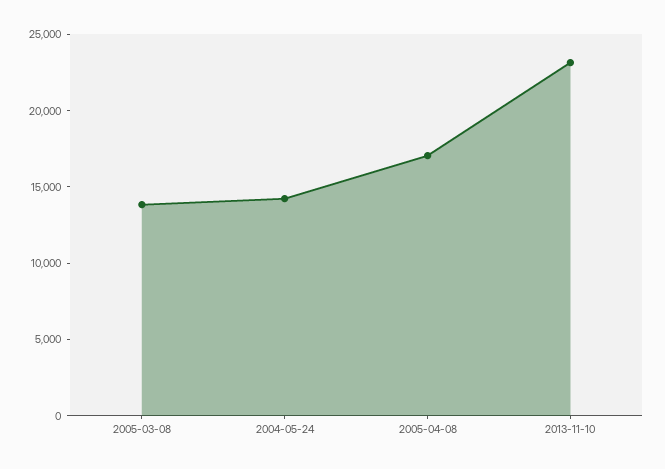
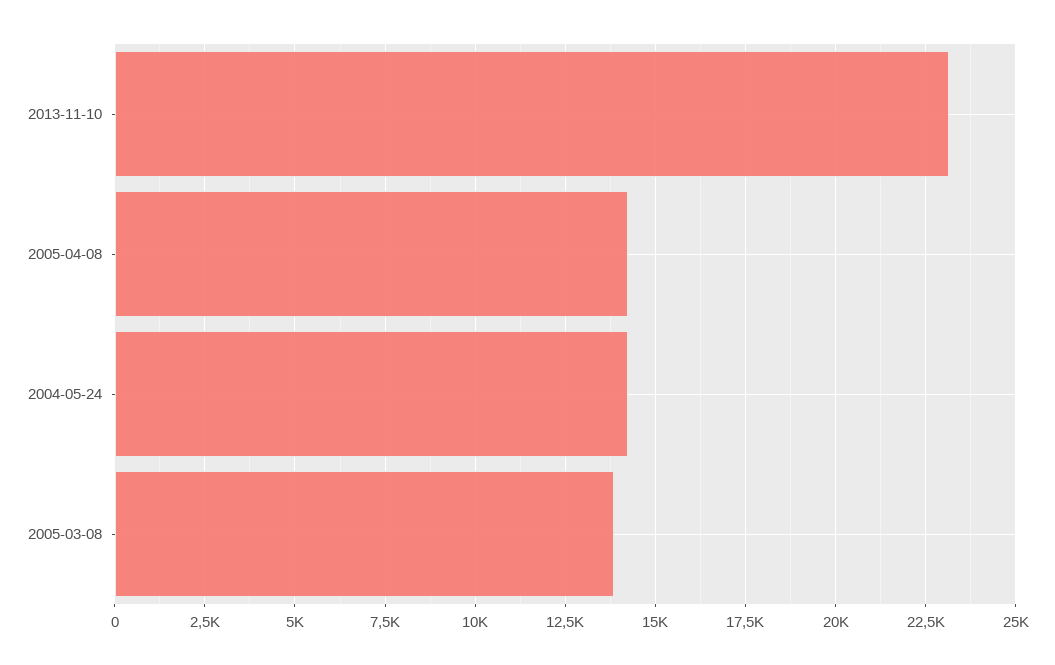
  {
    "2005-03-08": 13750,
    "2004-05-24": 14250,
-   "2005-04-08": 17000,
+   "2005-04-08": 14250,
    "2013-11-10": 23250
  }

